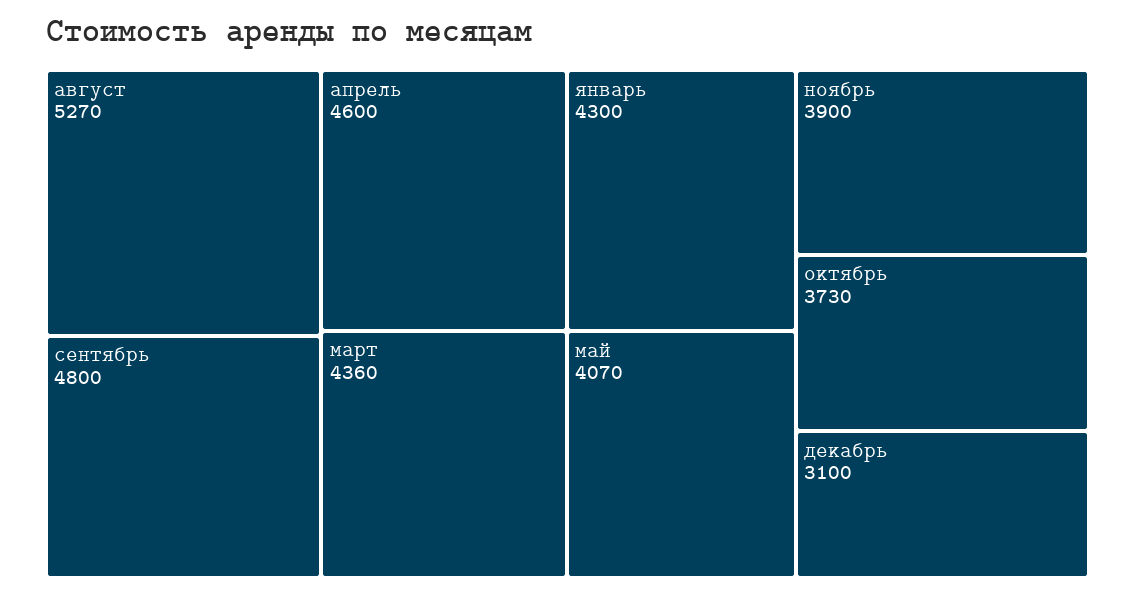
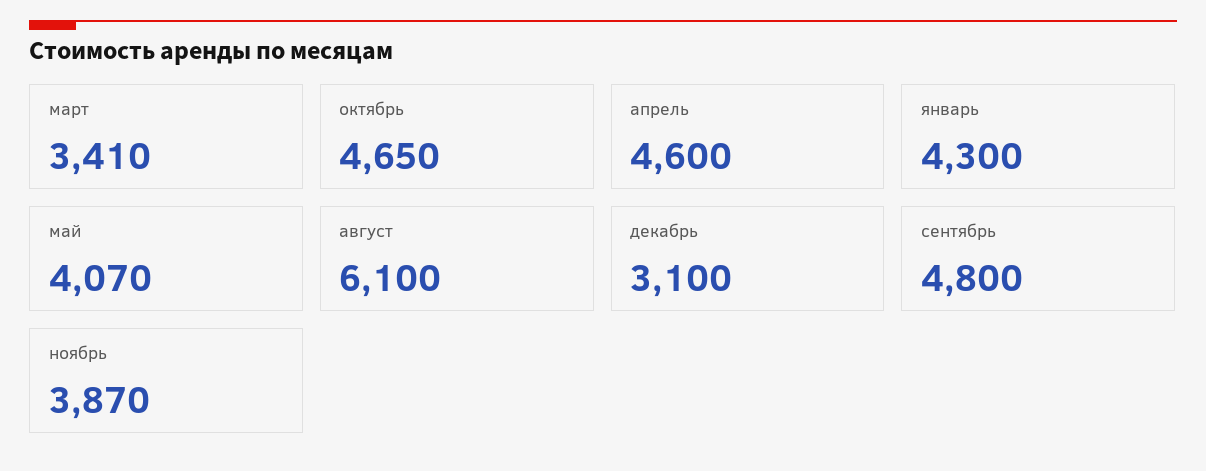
  {
-   "август": 5270,
+   "август": 6100,
    "сентябрь": 4800,
    "апрель": 4600,
-   "март": 4360,
+   "март": 3410,
    "январь": 4300,
    "май": 4070,
-   "ноябрь": 3900,
+   "ноябрь": 3870,
-   "октябрь": 3730,
+   "октябрь": 4650,
    "декабрь": 3100
  }

